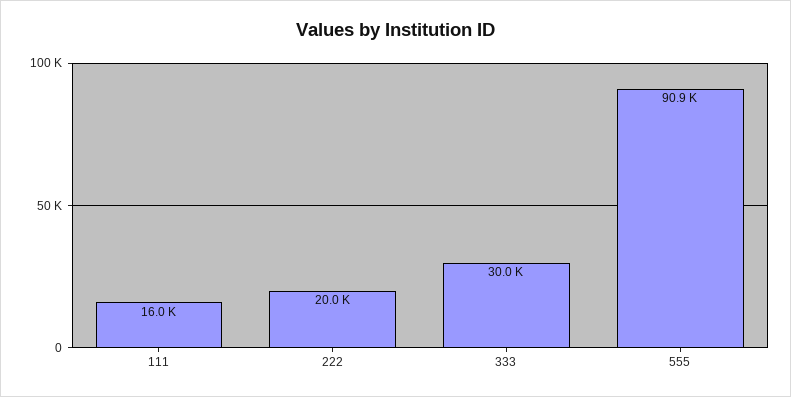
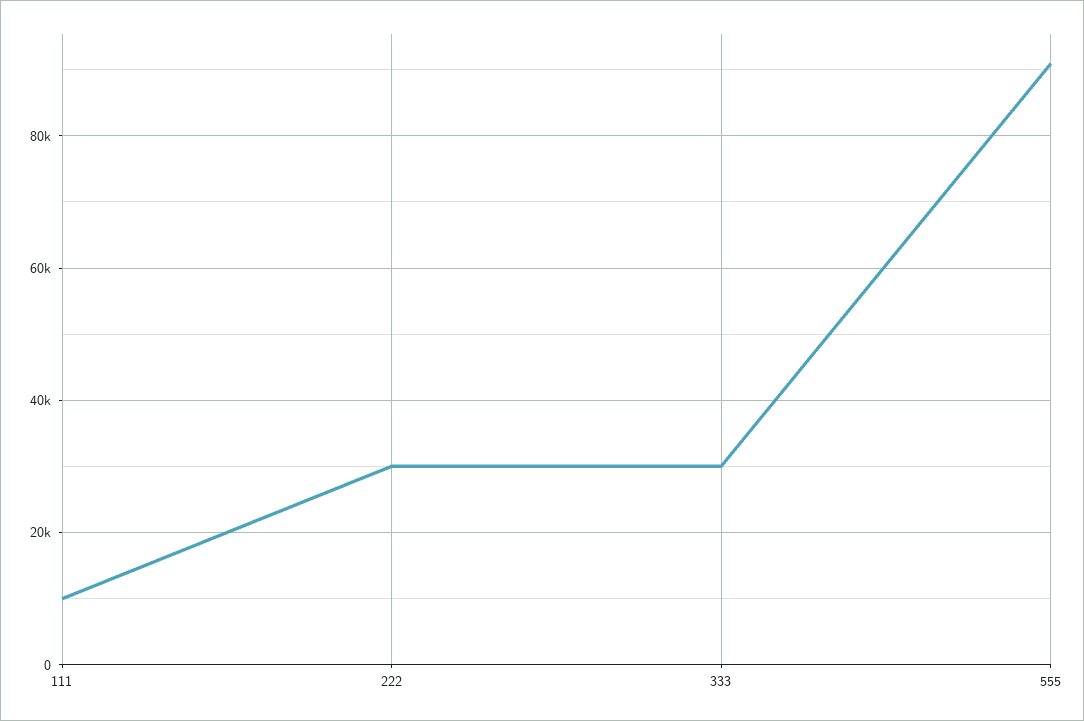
  {
-   "111": 16000,
+   "111": 10000,
-   "222": 20000,
+   "222": 30000,
    "333": 30000,
    "555": 90900
  }

